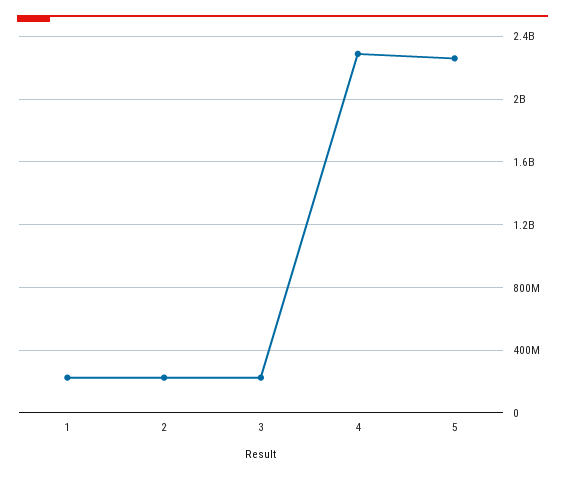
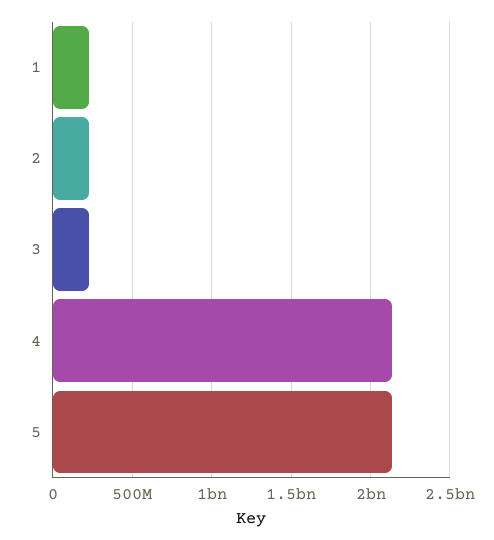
  {
    "1": 250000000,
    "2": 250000000,
    "3": 250000000,
-   "4": 2300000000,
+   "4": 2150000000,
-   "5": 2250000000
+   "5": 2150000000
  }

